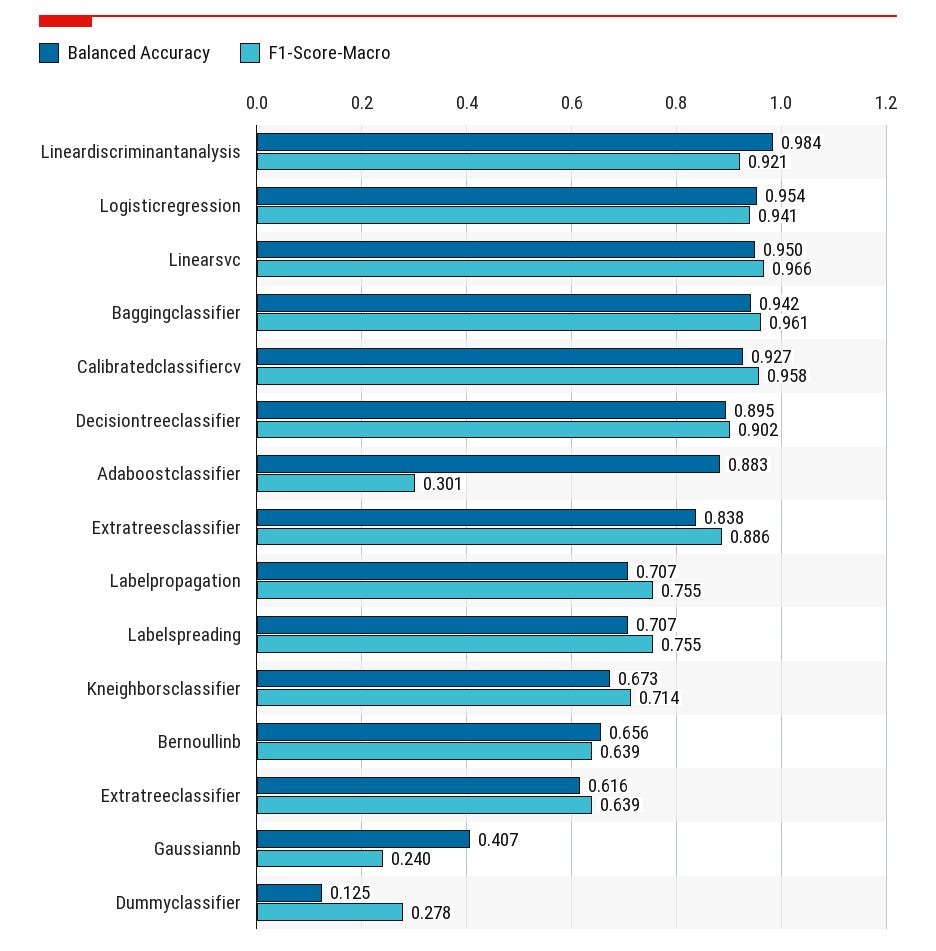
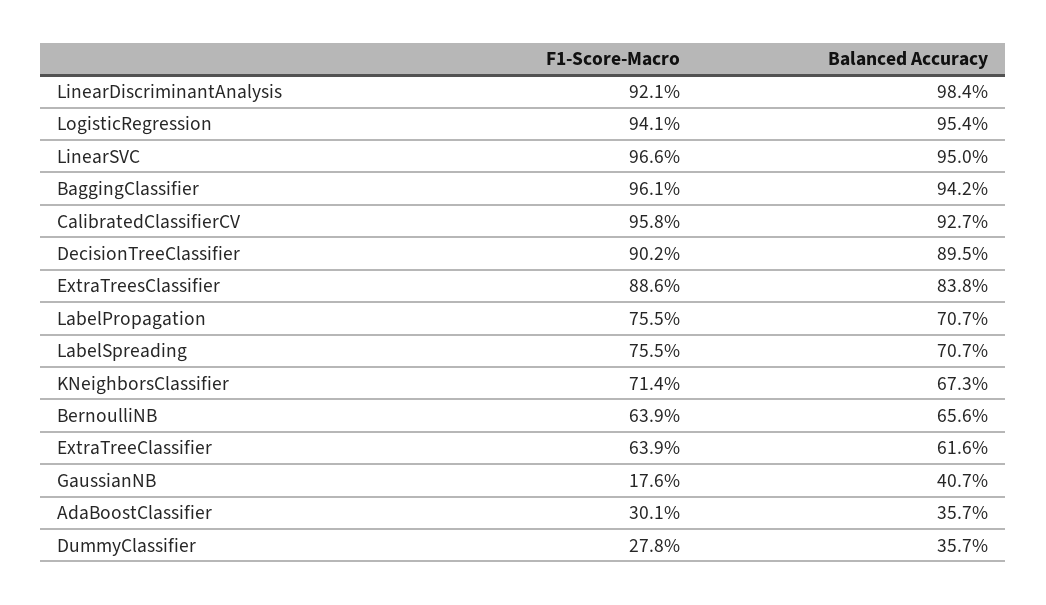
  {
    "Balanced Accuracy": {
      "Lineardiscriminantanalysis": 0.984,
      "Logisticregression": 0.954,
      "Linearsvc": 0.95,
      "Baggingclassifier": 0.942,
      "Calibratedclassifiercv": 0.927,
      "Decisiontreeclassifier": 0.895,
-     "Adaboostclassifier": 0.883,
+     "Adaboostclassifier": 0.357,
      "Extratreesclassifier": 0.838,
      "Labelpropagation": 0.707,
      "Labelspreading": 0.707,
      "Kneighborsclassifier": 0.673,
      "Bernoullinb": 0.656,
      "Extratreeclassifier": 0.616,
      "Gaussiannb": 0.407,
-     "Dummyclassifier": 0.125
+     "Dummyclassifier": 0.357
    },
    "F1-Score-Macro": {
      "Lineardiscriminantanalysis": 0.921,
      "Logisticregression": 0.941,
      "Linearsvc": 0.966,
      "Baggingclassifier": 0.961,
      "Calibratedclassifiercv": 0.958,
      "Decisiontreeclassifier": 0.902,
      "Adaboostclassifier": 0.301,
      "Extratreesclassifier": 0.886,
      "Labelpropagation": 0.755,
      "Labelspreading": 0.755,
      "Kneighborsclassifier": 0.714,
      "Bernoullinb": 0.639,
      "Extratreeclassifier": 0.639,
-     "Gaussiannb": 0.24,
+     "Gaussiannb": 0.176,
      "Dummyclassifier": 0.278
    }
  }

